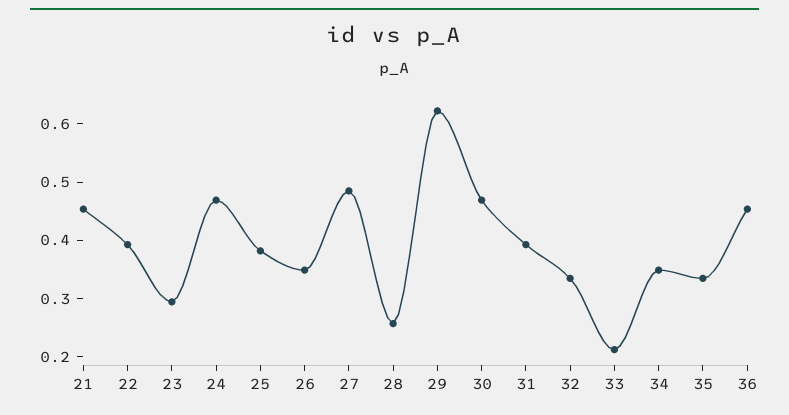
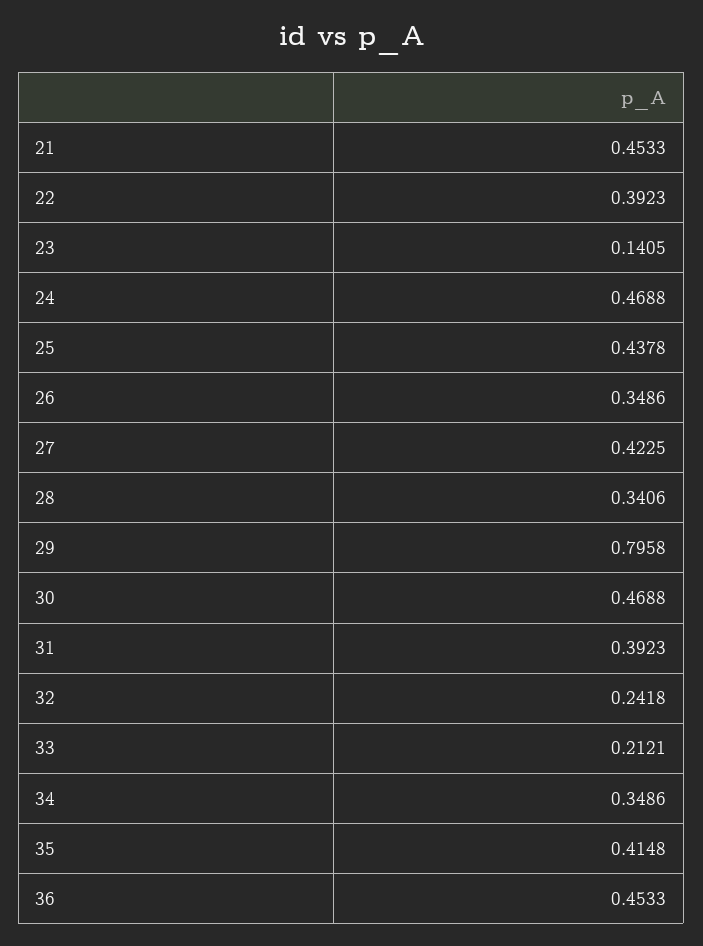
  {
    "21": 0.4533,
    "22": 0.3923,
-   "23": 0.3,
+   "23": 0.1405,
    "24": 0.4688,
-   "25": 0.38,
+   "25": 0.4378,
    "26": 0.3486,
-   "27": 0.48,
+   "27": 0.4225,
-   "28": 0.26,
+   "28": 0.3406,
-   "29": 0.62,
+   "29": 0.7958,
    "30": 0.4688,
    "31": 0.3923,
-   "32": 0.34,
+   "32": 0.2418,
    "33": 0.2121,
    "34": 0.3486,
-   "35": 0.34,
+   "35": 0.4148,
    "36": 0.4533
  }

